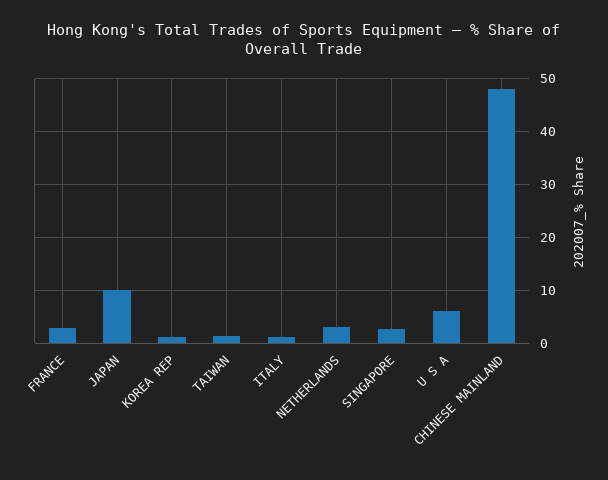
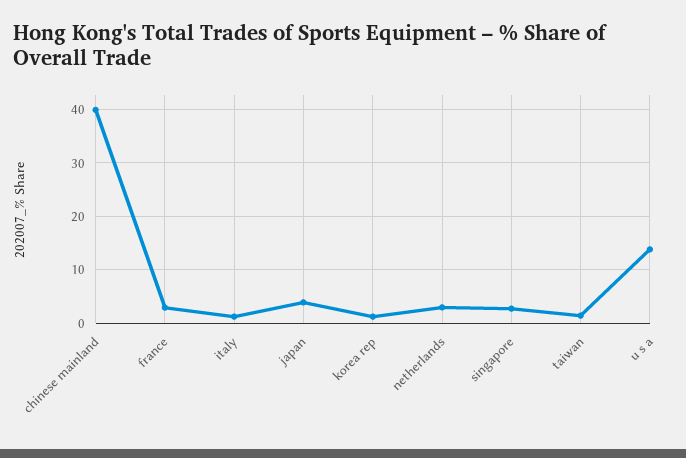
  {
    "FRANCE": 2,
-   "JAPAN": 10,
+   "JAPAN": 4,
    "KOREA REP": 2,
    "TAIWAN": 2,
    "ITALY": 2,
    "NETHERLANDS": 2,
    "SINGAPORE": 2,
-   "U S A": 6,
+   "U S A": 14,
-   "CHINESE MAINLAND": 48
+   "CHINESE MAINLAND": 40
  }

